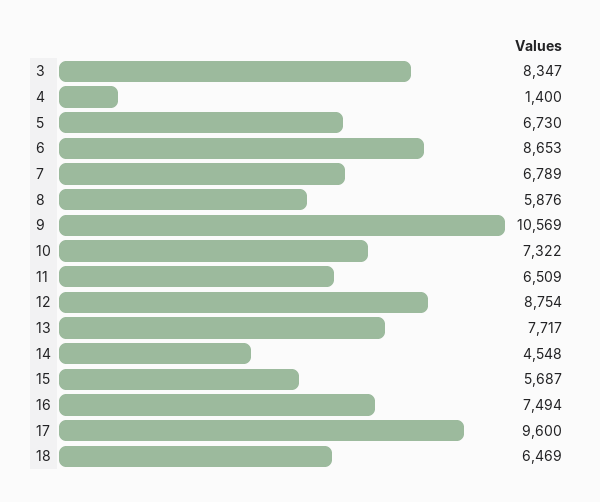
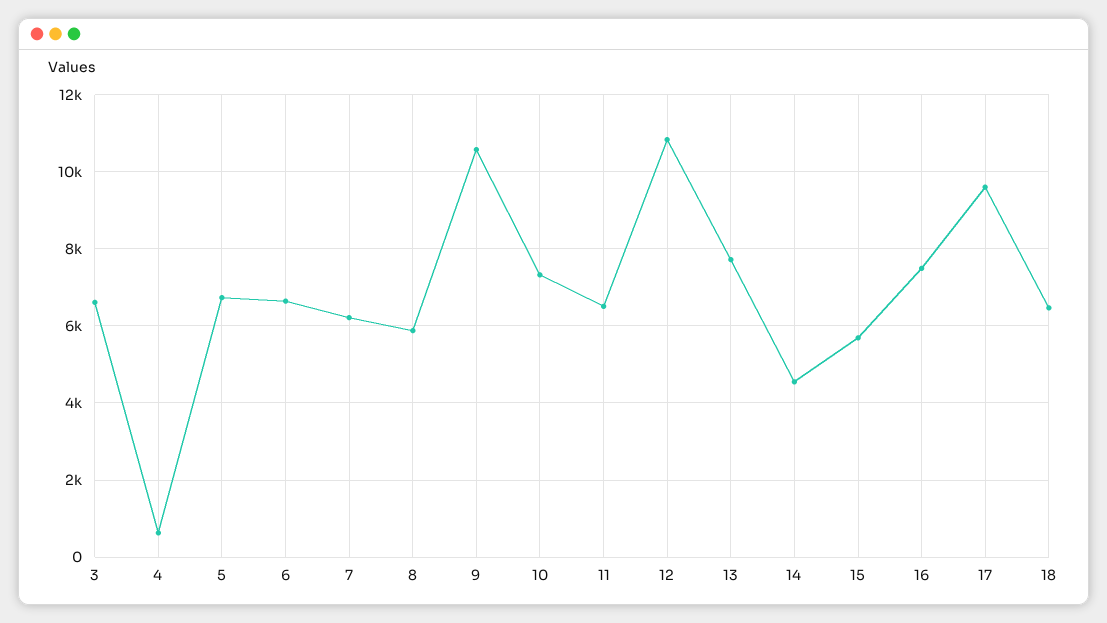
  {
-   "3": 8347,
+   "3": 6600,
-   "4": 1400,
+   "4": 600,
    "5": 6730,
-   "6": 8653,
+   "6": 6600,
-   "7": 6789,
+   "7": 6200,
    "8": 5876,
    "9": 10569,
    "10": 7322,
    "11": 6509,
-   "12": 8754,
+   "12": 10800,
    "13": 7717,
    "14": 4548,
    "15": 5687,
    "16": 7494,
    "17": 9600,
    "18": 6469
  }

